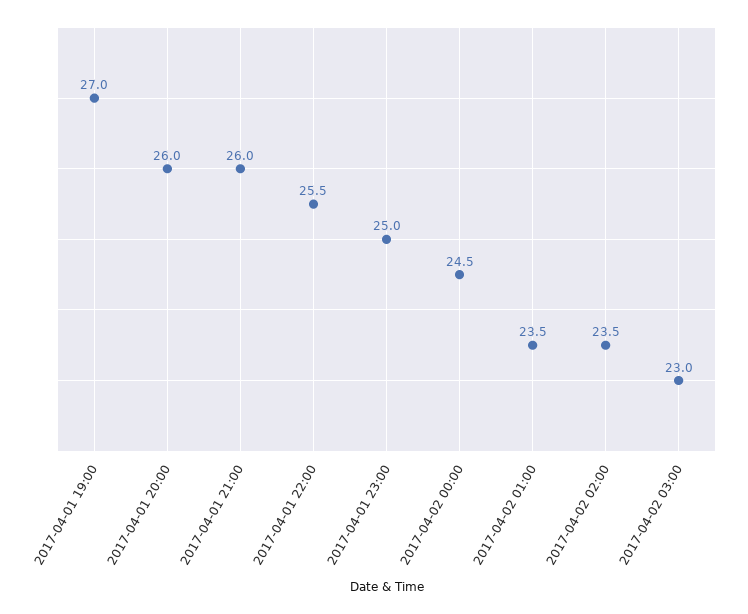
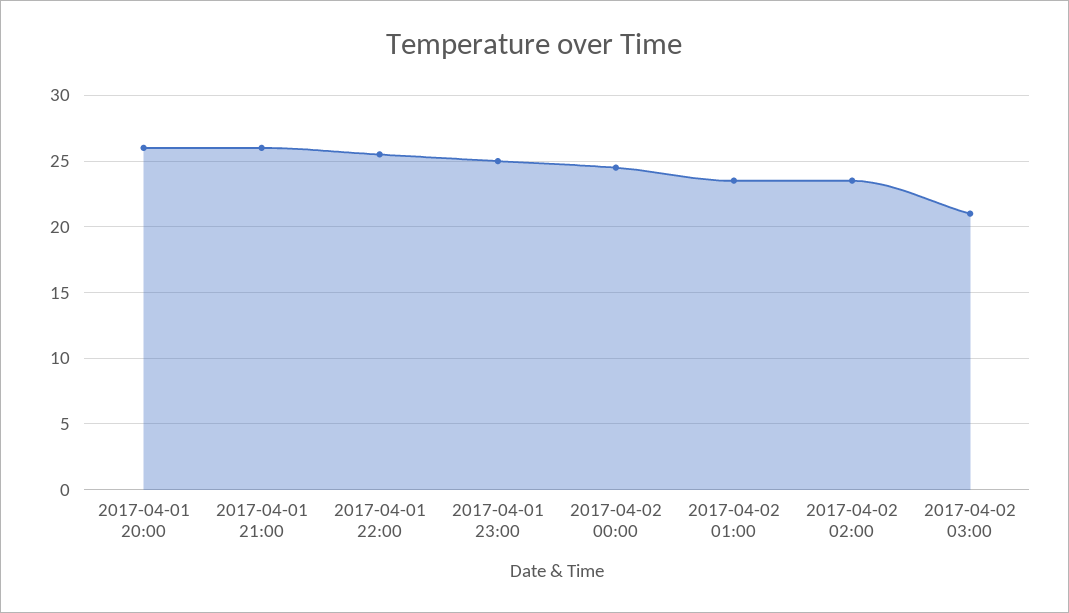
  {
-   "2017-04-01 19:00": 27,
    "2017-04-01 20:00": 26,
    "2017-04-01 21:00": 26,
    "2017-04-01 22:00": 25.5,
    "2017-04-01 23:00": 25,
    "2017-04-02 00:00": 24.5,
    "2017-04-02 01:00": 23.5,
    "2017-04-02 02:00": 23.5,
-   "2017-04-02 03:00": 23
+   "2017-04-02 03:00": 21
  }

